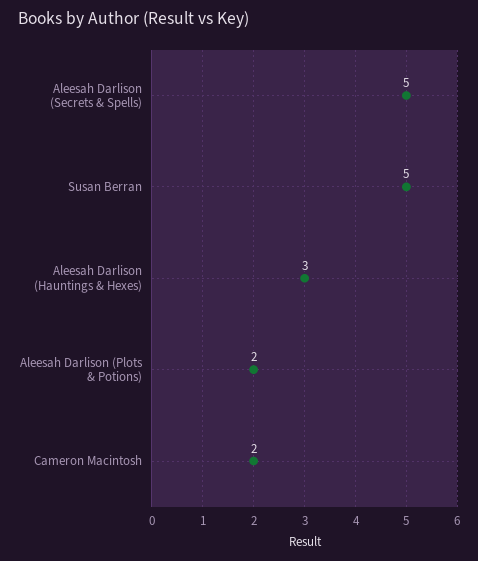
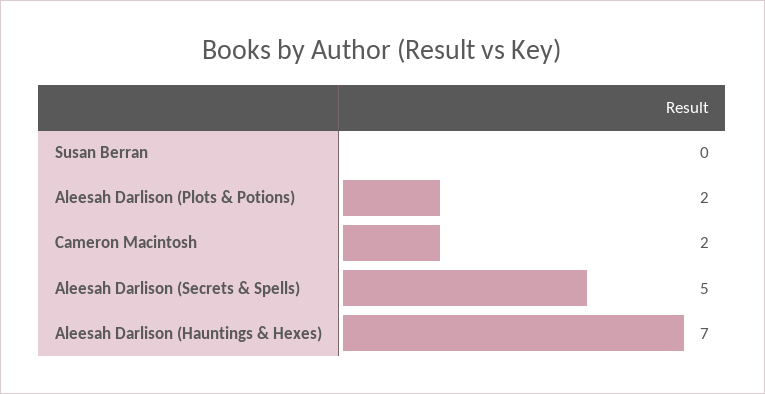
  {
    "Aleesah Darlison (Secrets & Spells)": 5,
-   "Susan Berran": 5,
+   "Susan Berran": 0,
-   "Aleesah Darlison (Hauntings & Hexes)": 3,
+   "Aleesah Darlison (Hauntings & Hexes)": 7,
    "Aleesah Darlison (Plots & Potions)": 2,
    "Cameron Macintosh": 2
  }

